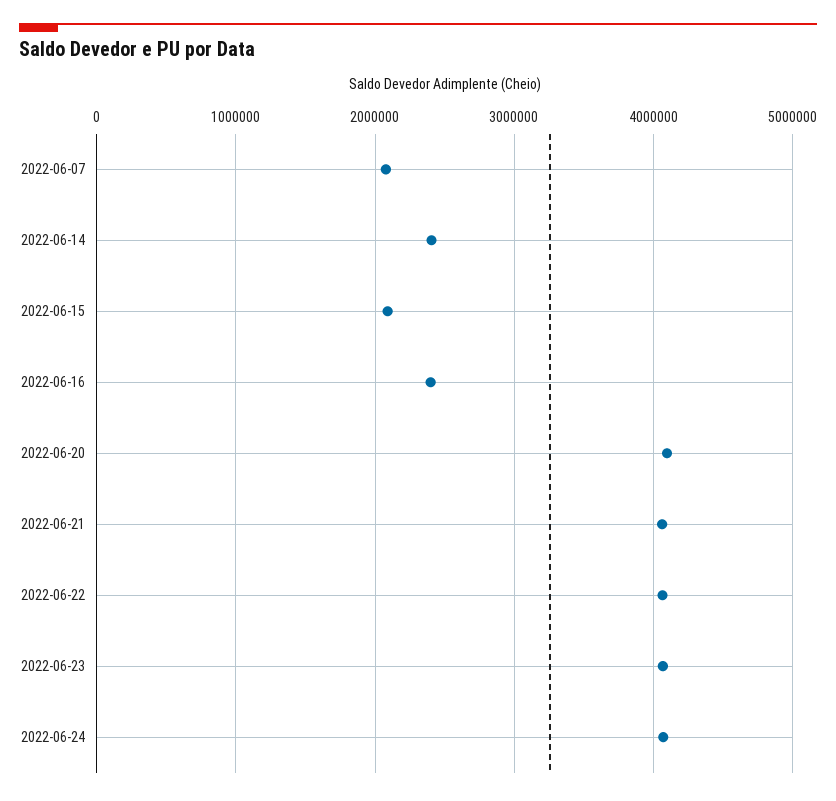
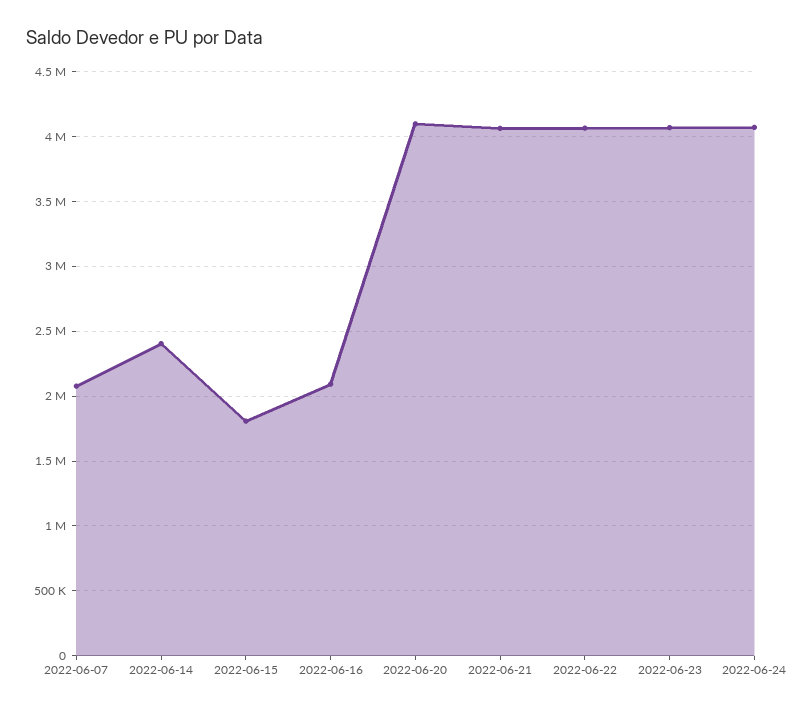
  {
    "2022-06-07": 2100000,
    "2022-06-14": 2400000,
-   "2022-06-15": 2100000,
+   "2022-06-15": 1800000,
-   "2022-06-16": 2400000,
+   "2022-06-16": 2100000,
    "2022-06-20": 4100000,
    "2022-06-21": 4050000,
    "2022-06-22": 4050000,
    "2022-06-23": 4050000,
    "2022-06-24": 4050000
  }

